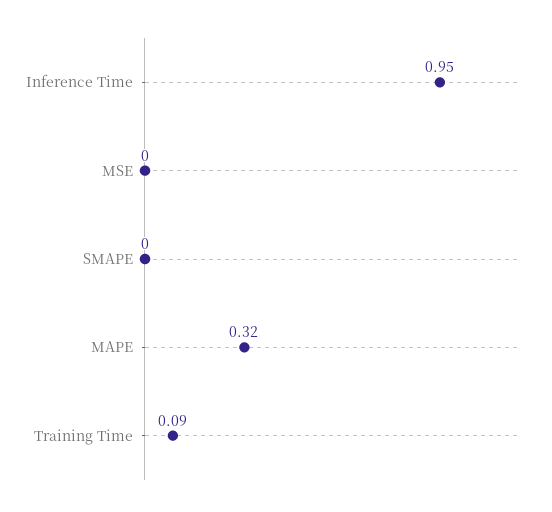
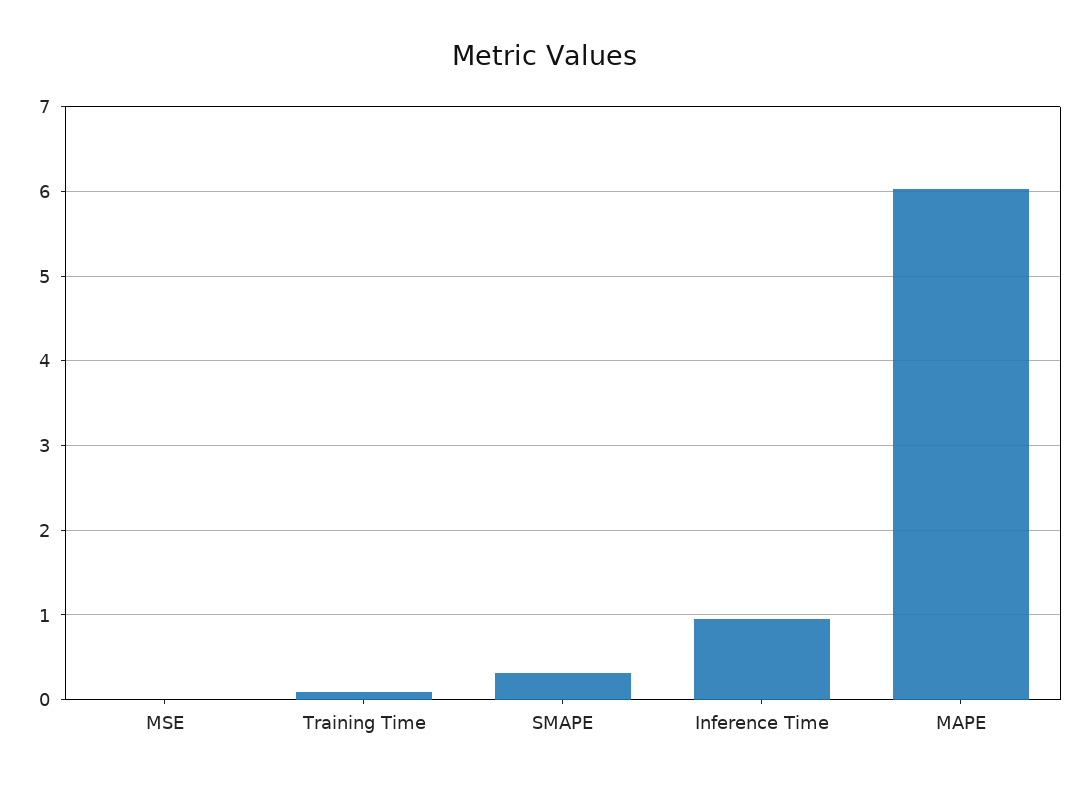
  {
    "Inference Time": 0.95,
    "MSE": 0,
-   "SMAPE": 0,
+   "SMAPE": 0.3,
-   "MAPE": 0.32,
+   "MAPE": 6,
    "Training Time": 0.09
  }

